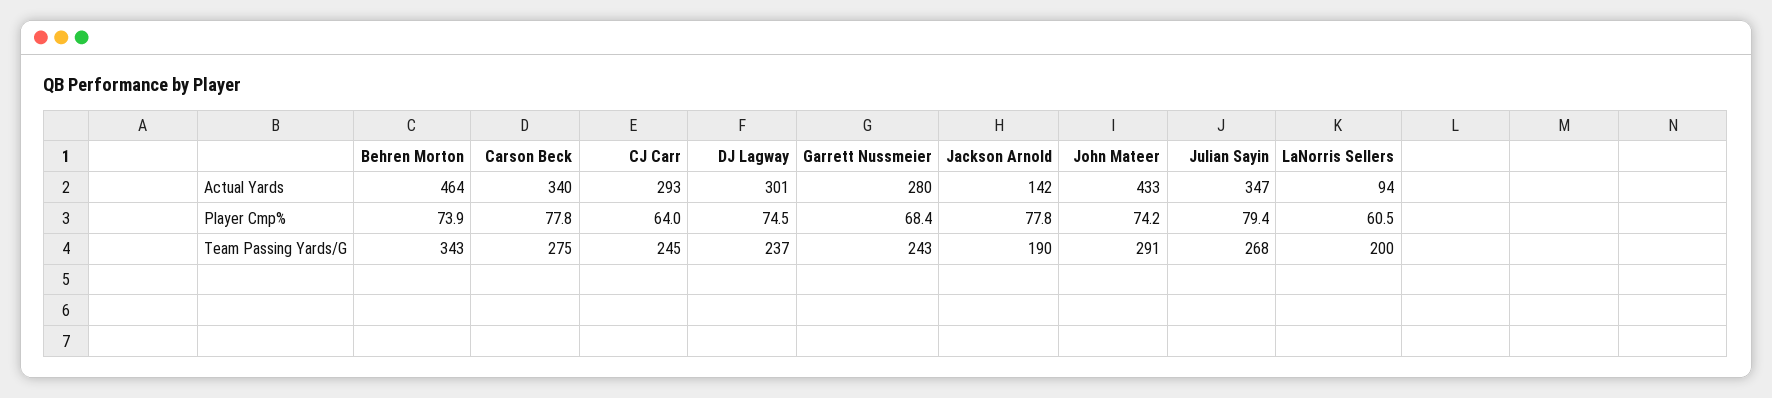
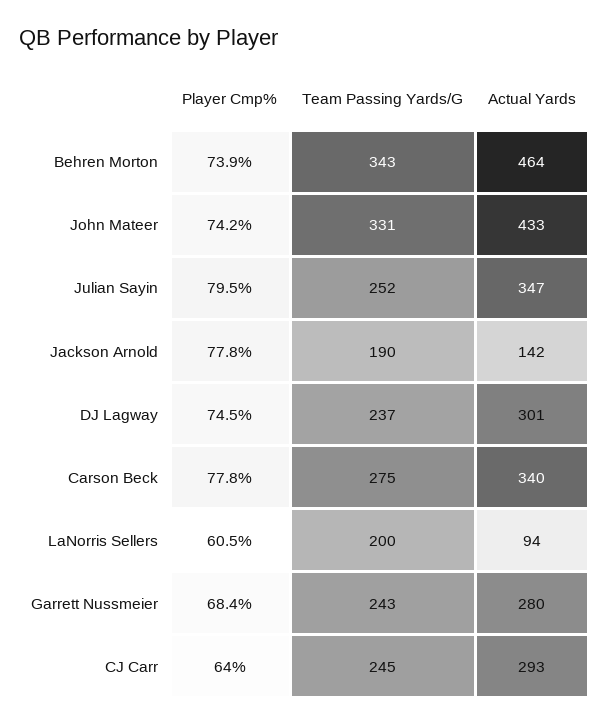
  {
    "Behren Morton": {
      "Actual Yards": 464,
      "Player Cmp%": 73.9,
      "Team Passing Yards/G": 343
    },
    "Carson Beck": {
      "Actual Yards": 340,
      "Player Cmp%": 77.8,
      "Team Passing Yards/G": 275
    },
    "CJ Carr": {
      "Actual Yards": 293,
      "Player Cmp%": 64,
      "Team Passing Yards/G": 245
    },
    "DJ Lagway": {
      "Actual Yards": 301,
      "Player Cmp%": 74.5,
      "Team Passing Yards/G": 237
    },
    "Garrett Nussmeier": {
      "Actual Yards": 280,
      "Player Cmp%": 68.4,
      "Team Passing Yards/G": 243
    },
    "Jackson Arnold": {
      "Actual Yards": 142,
      "Player Cmp%": 77.8,
      "Team Passing Yards/G": 190
    },
    "John Mateer": {
      "Actual Yards": 433,
      "Player Cmp%": 74.2,
-     "Team Passing Yards/G": 291
+     "Team Passing Yards/G": 331
    },
    "Julian Sayin": {
      "Actual Yards": 347,
-     "Player Cmp%": 79.4,
+     "Player Cmp%": 79.5,
-     "Team Passing Yards/G": 268
+     "Team Passing Yards/G": 252
    },
    "LaNorris Sellers": {
      "Actual Yards": 94,
      "Player Cmp%": 60.5,
      "Team Passing Yards/G": 200
    }
  }

